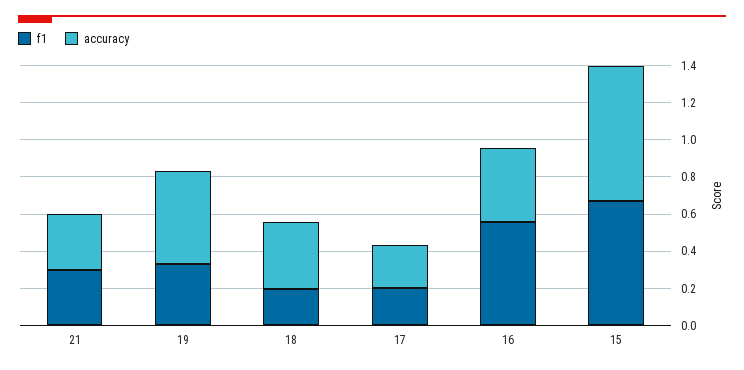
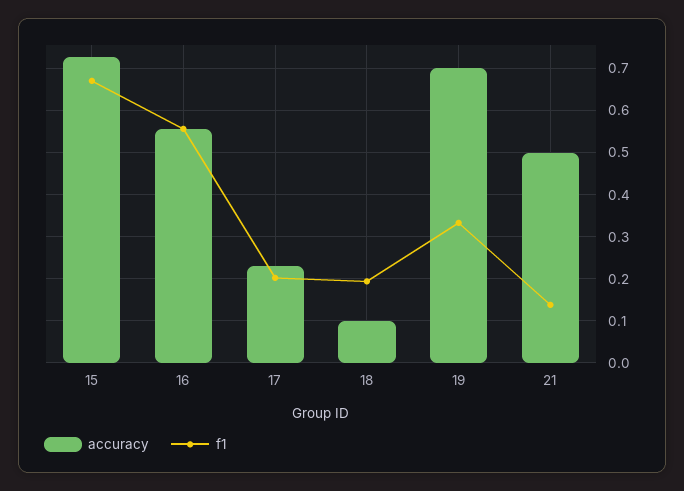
  {
    "f1": {
-     "21": 0.3,
+     "21": 0.14,
      "19": 0.34,
      "18": 0.2,
      "17": 0.2,
      "16": 0.56,
      "15": 0.68
    },
    "accuracy": {
-     "21": 0.3,
+     "21": 0.5,
-     "19": 0.5,
+     "19": 0.7,
-     "18": 0.35,
+     "18": 0.1,
      "17": 0.24,
-     "16": 0.4,
+     "16": 0.56,
      "15": 0.72
    }
  }

